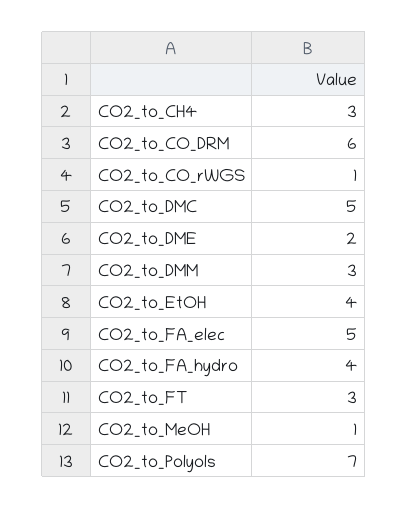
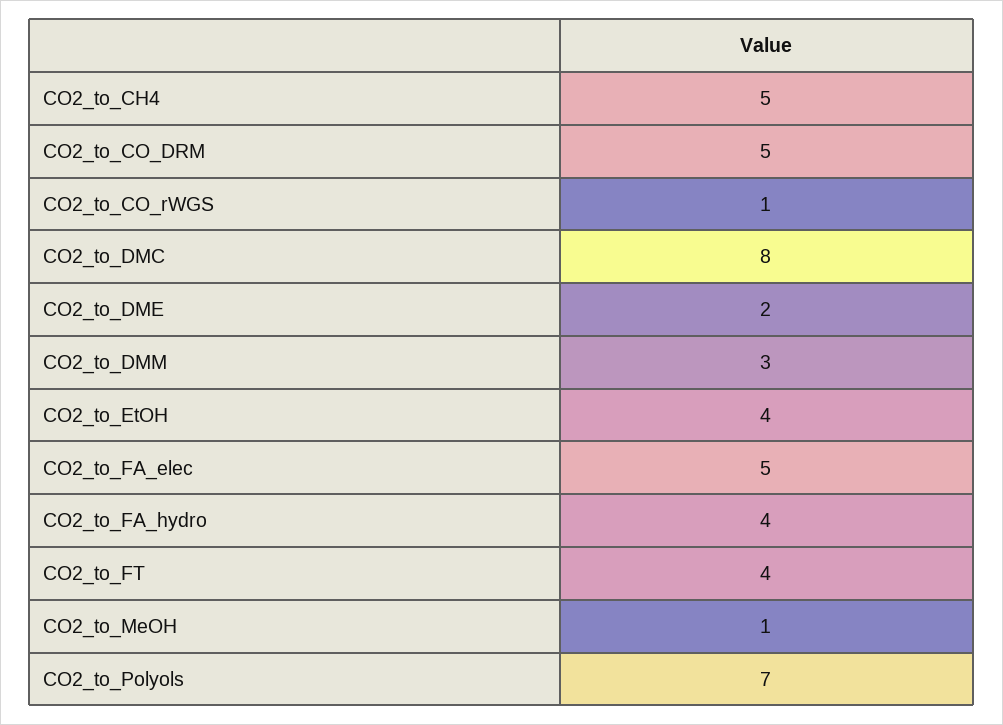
  {
-   "CO2_to_CH4": 3,
+   "CO2_to_CH4": 5,
-   "CO2_to_CO_DRM": 6,
+   "CO2_to_CO_DRM": 5,
    "CO2_to_CO_rWGS": 1,
-   "CO2_to_DMC": 5,
+   "CO2_to_DMC": 8,
    "CO2_to_DME": 2,
    "CO2_to_DMM": 3,
    "CO2_to_EtOH": 4,
    "CO2_to_FA_elec": 5,
    "CO2_to_FA_hydro": 4,
-   "CO2_to_FT": 3,
+   "CO2_to_FT": 4,
    "CO2_to_MeOH": 1,
    "CO2_to_Polyols": 7
  }

